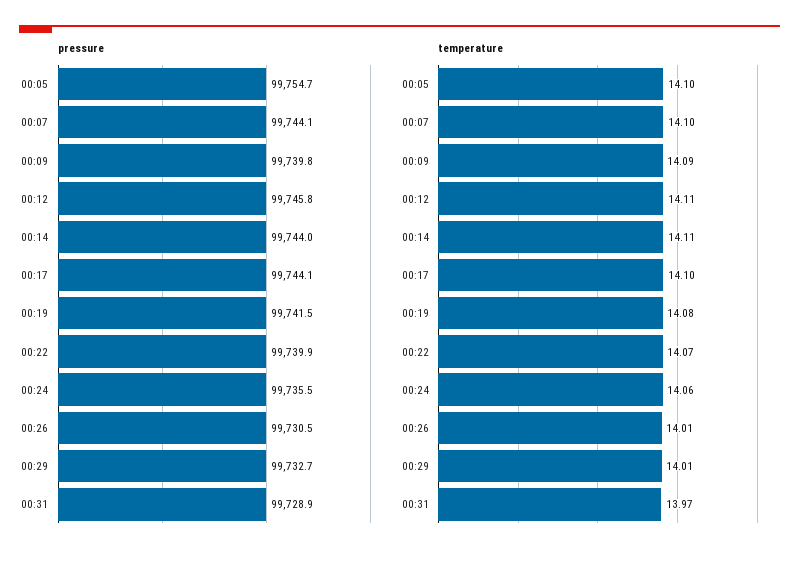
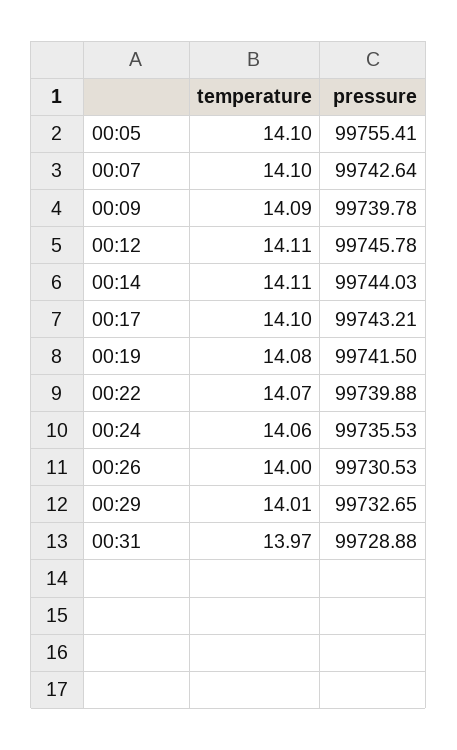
  {
    "pressure": {
-     "00:05": 99754.7,
+     "00:05": 99755.41,
-     "00:07": 99744.1,
+     "00:07": 99742.64,
      "00:09": 99739.78,
      "00:12": 99745.78,
      "00:14": 99744.03,
-     "00:17": 99744.1,
+     "00:17": 99743.21,
      "00:19": 99741.5,
      "00:22": 99739.88,
      "00:24": 99735.53,
      "00:26": 99730.53,
      "00:29": 99732.65,
      "00:31": 99728.88
    },
    "temperature": {
      "00:05": 14.1,
      "00:07": 14.1,
      "00:09": 14.09,
      "00:12": 14.11,
      "00:14": 14.11,
      "00:17": 14.1,
      "00:19": 14.08,
      "00:22": 14.07,
      "00:24": 14.06,
-     "00:26": 14.01,
+     "00:26": 14,
      "00:29": 14.01,
      "00:31": 13.97
    }
  }

